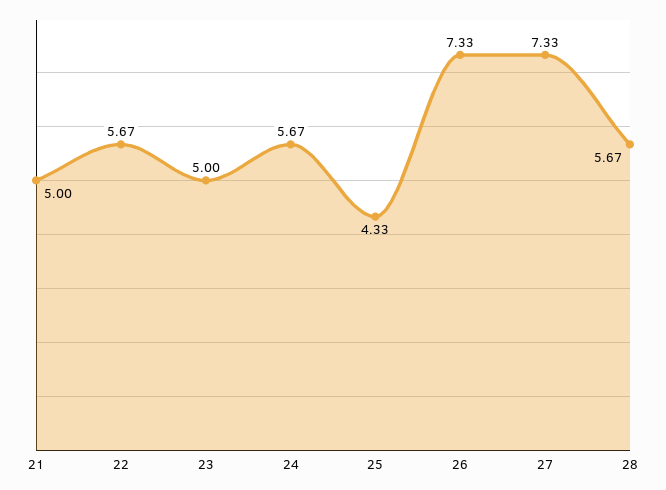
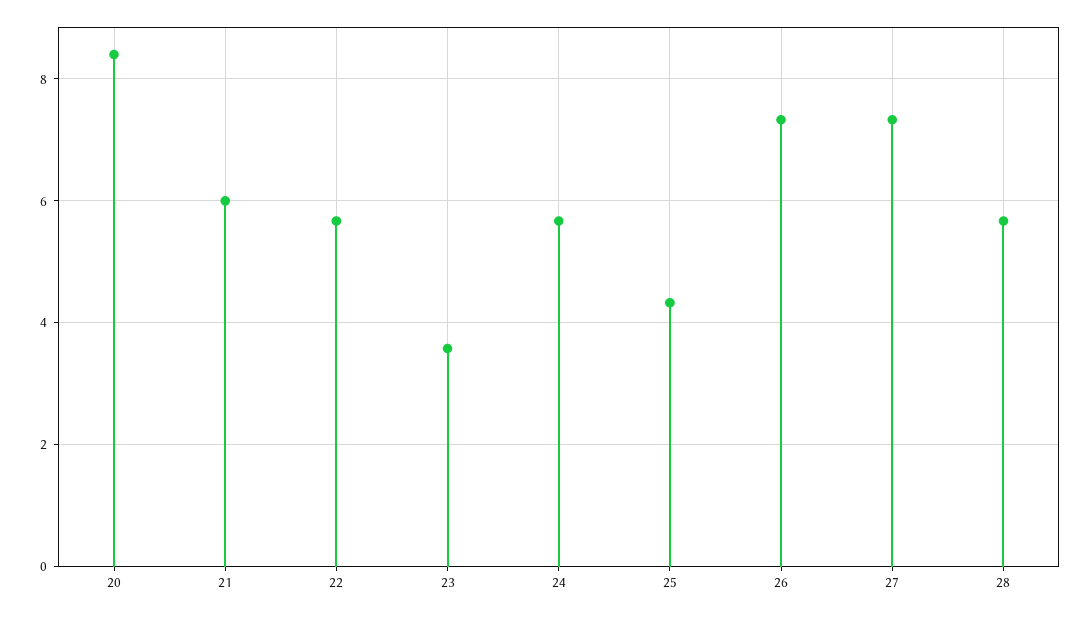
  {
-   "21": 5,
+   "21": 6,
    "22": 5.67,
-   "23": 5,
+   "23": 3.6,
    "24": 5.67,
    "25": 4.33,
    "26": 7.33,
    "27": 7.33,
-   "28": 5.67
+   "28": 5.67,
+   "20": 8.4
  }

